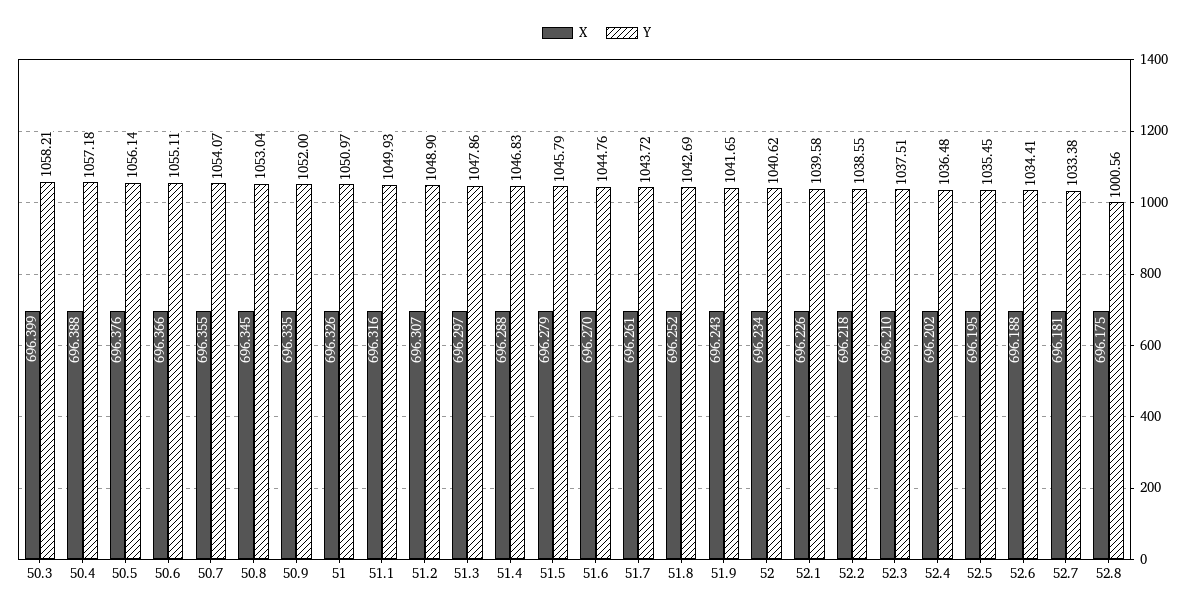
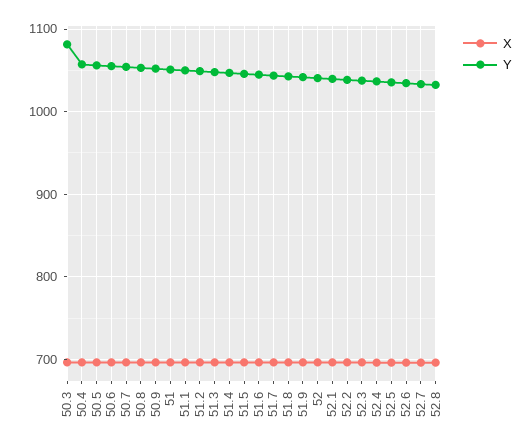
  {
    "X": {
      "50.3": 696.399,
      "50.4": 696.388,
      "50.5": 696.376,
      "50.6": 696.366,
      "50.7": 696.355,
      "50.8": 696.345,
      "50.9": 696.335,
      "51": 696.326,
      "51.1": 696.316,
      "51.2": 696.307,
      "51.3": 696.297,
      "51.4": 696.288,
      "51.5": 696.279,
      "51.6": 696.27,
      "51.7": 696.261,
      "51.8": 696.252,
      "51.9": 696.243,
      "52": 696.234,
      "52.1": 696.226,
      "52.2": 696.218,
      "52.3": 696.21,
      "52.4": 696.202,
      "52.5": 696.195,
      "52.6": 696.188,
      "52.7": 696.181,
      "52.8": 696.175
    },
    "Y": {
-     "50.3": 1058.21,
+     "50.3": 1080,
      "50.4": 1057.18,
      "50.5": 1056.14,
      "50.6": 1055.11,
      "50.7": 1054.07,
      "50.8": 1053.04,
      "50.9": 1052,
      "51": 1050.97,
      "51.1": 1049.93,
      "51.2": 1048.9,
      "51.3": 1047.86,
      "51.4": 1046.83,
      "51.5": 1045.79,
      "51.6": 1044.76,
      "51.7": 1043.72,
      "51.8": 1042.69,
      "51.9": 1041.65,
      "52": 1040.62,
      "52.1": 1039.58,
      "52.2": 1038.55,
      "52.3": 1037.51,
      "52.4": 1036.48,
      "52.5": 1035.45,
      "52.6": 1034.41,
      "52.7": 1033.38,
-     "52.8": 1000.56
+     "52.8": 1030
    }
  }

